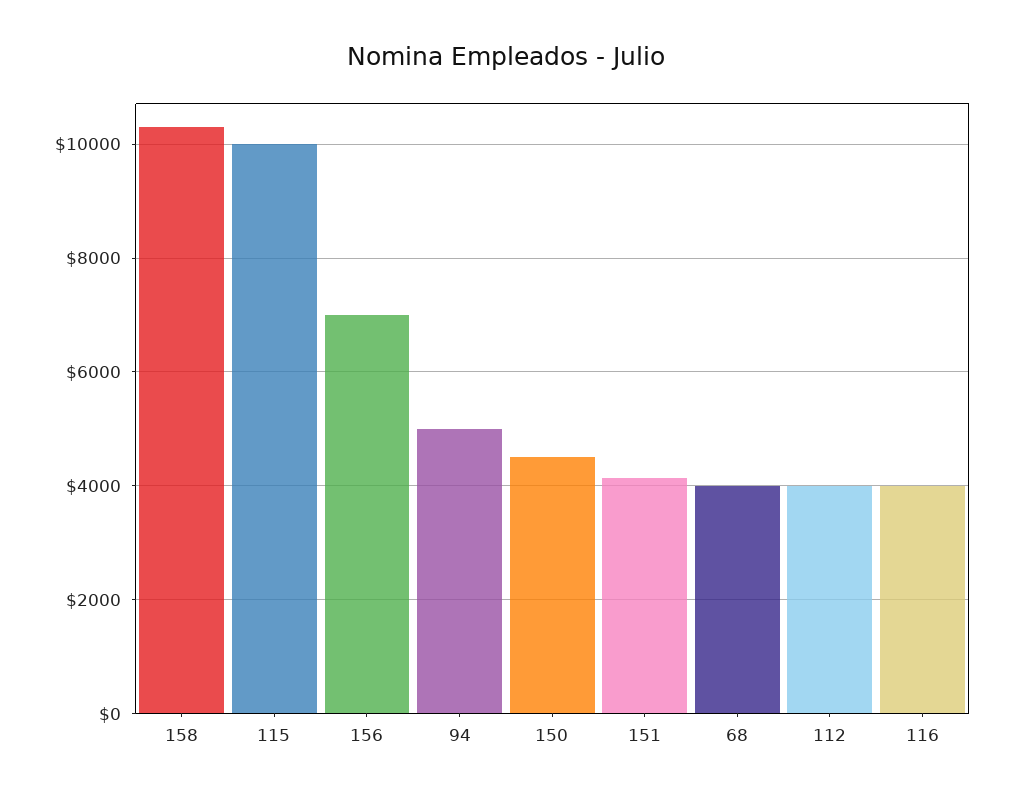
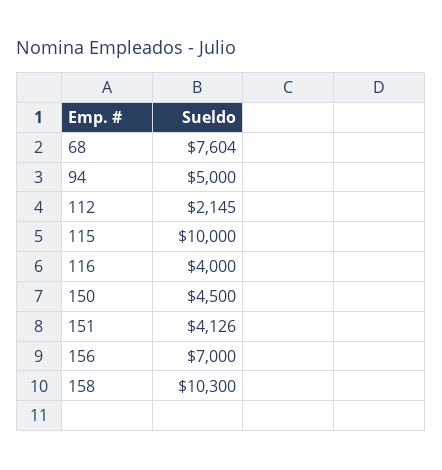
  {
    "158": 10300,
    "115": 10000,
    "156": 7000,
    "94": 5000,
    "150": 4500,
    "151": 4126,
-   "68": 4000,
+   "68": 7604,
-   "112": 4000,
+   "112": 2145,
    "116": 4000
  }

